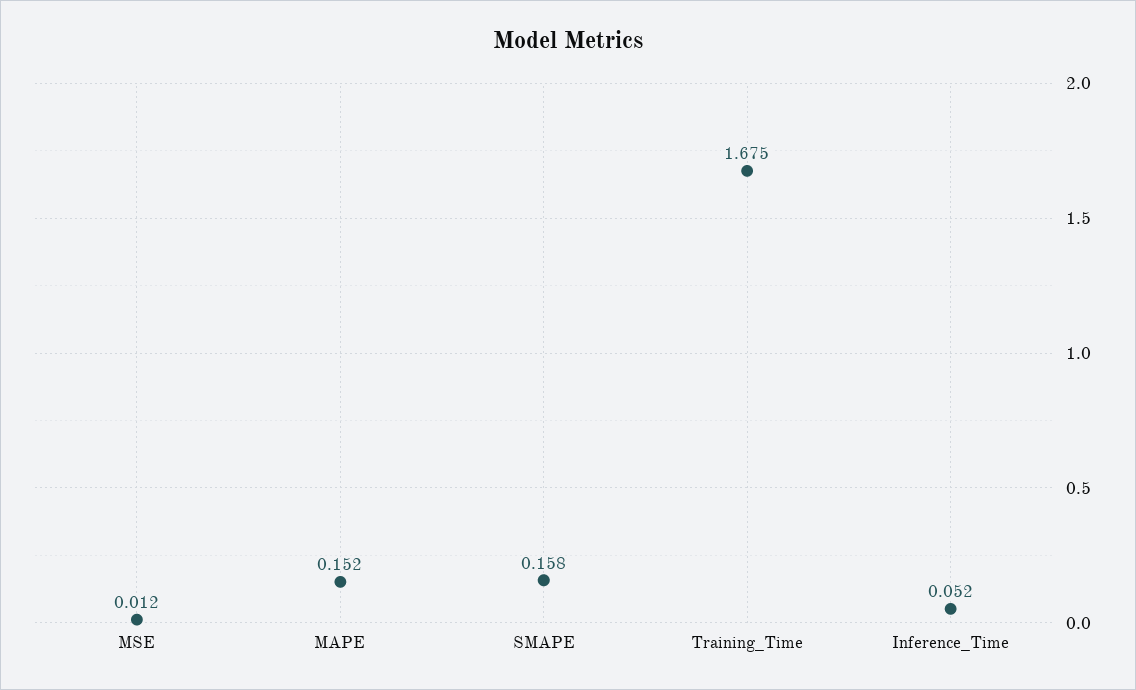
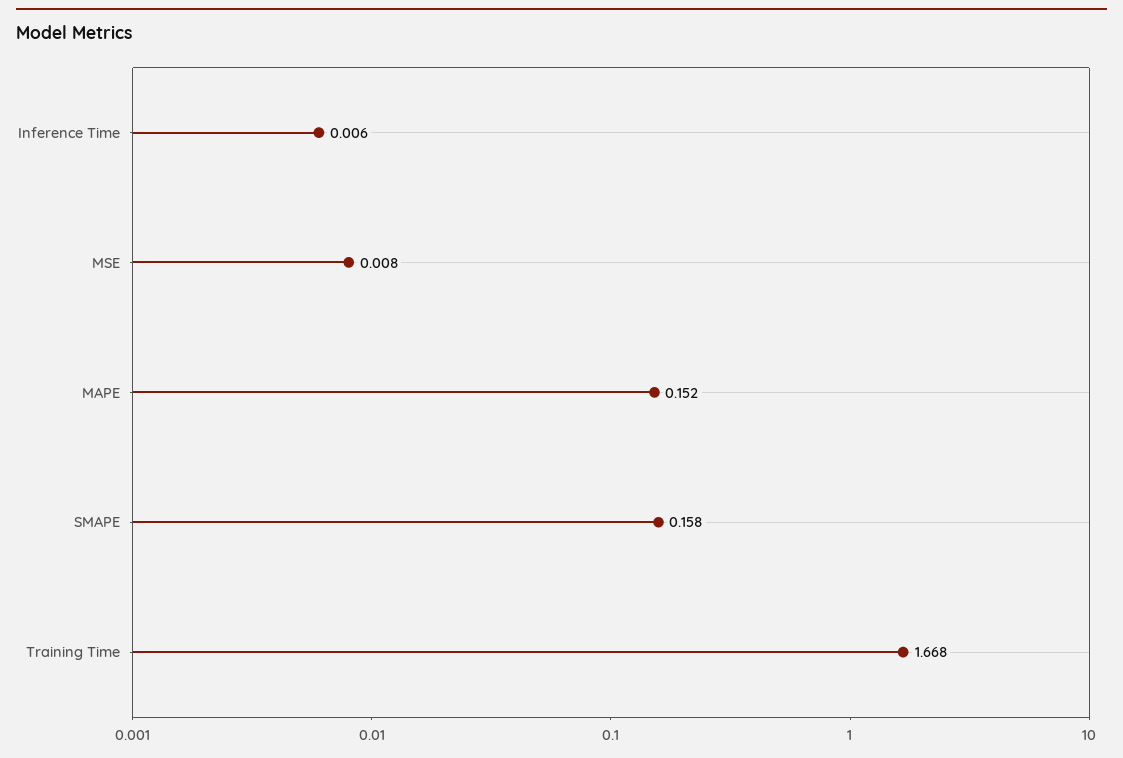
  {
-   "MSE": 0.012,
+   "MSE": 0.008,
    "MAPE": 0.152,
    "SMAPE": 0.158,
-   "Training_Time": 1.675,
+   "Training_Time": 1.668,
-   "Inference_Time": 0.052
+   "Inference_Time": 0.006
  }

